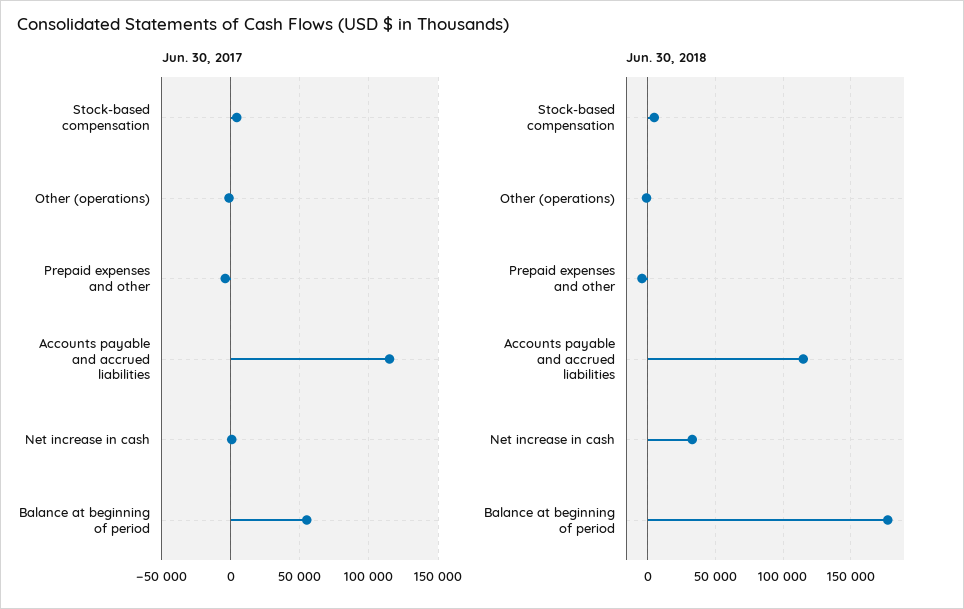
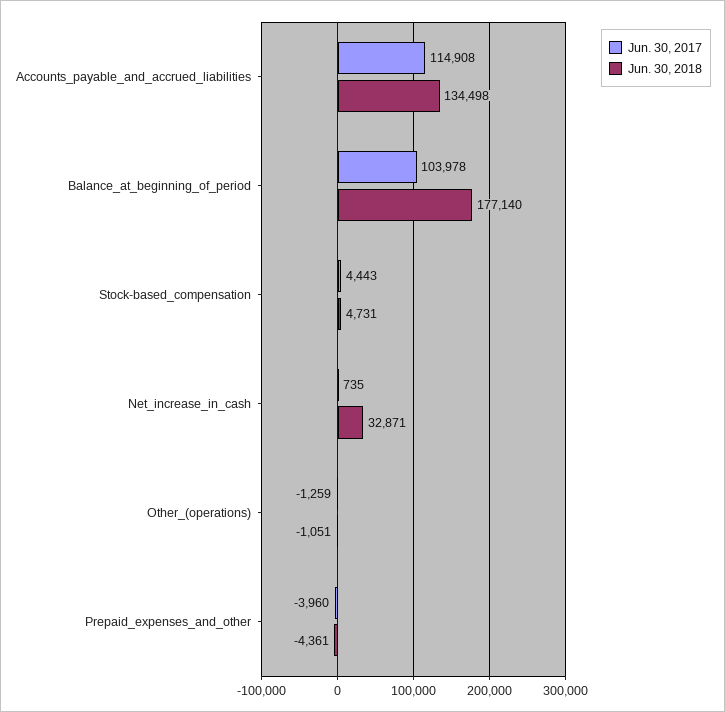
  {
    "Jun. 30, 2017": {
      "Stock-based compensation": 4443,
      "Other (operations)": -1259,
      "Prepaid expenses and other": -3960,
      "Accounts payable and accrued liabilities": 114908,
      "Net increase in cash": 735,
-     "Balance at beginning of period": 55000
+     "Balance at beginning of period": 103978
    },
    "Jun. 30, 2018": {
      "Stock-based compensation": 4731,
      "Other (operations)": -1051,
      "Prepaid expenses and other": -4361,
-     "Accounts payable and accrued liabilities": 115000,
+     "Accounts payable and accrued liabilities": 134498,
      "Net increase in cash": 32871,
      "Balance at beginning of period": 177140
    }
  }

